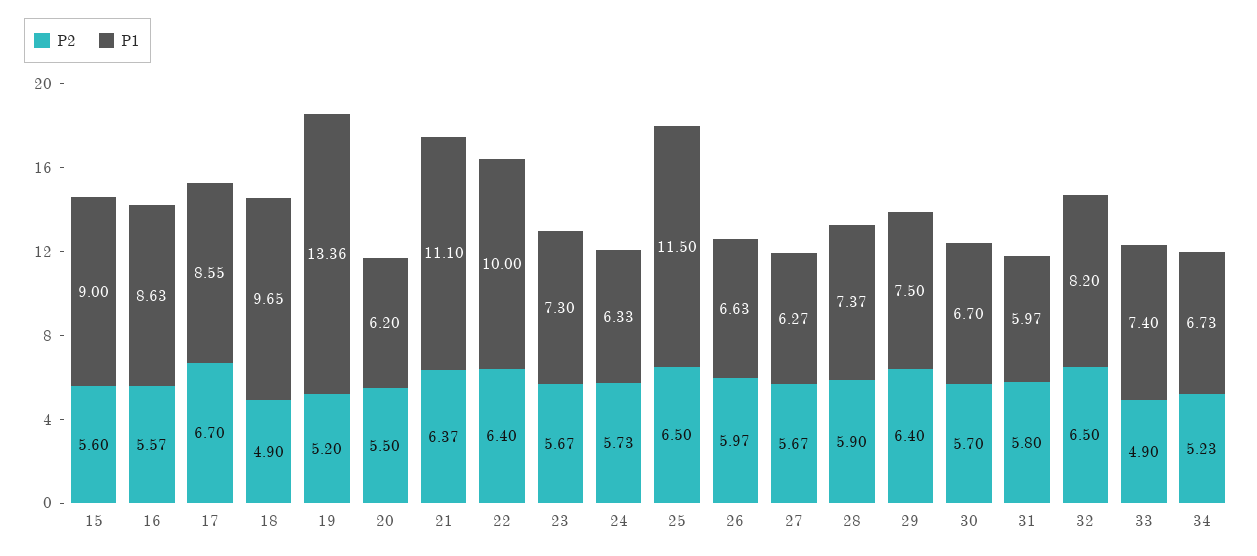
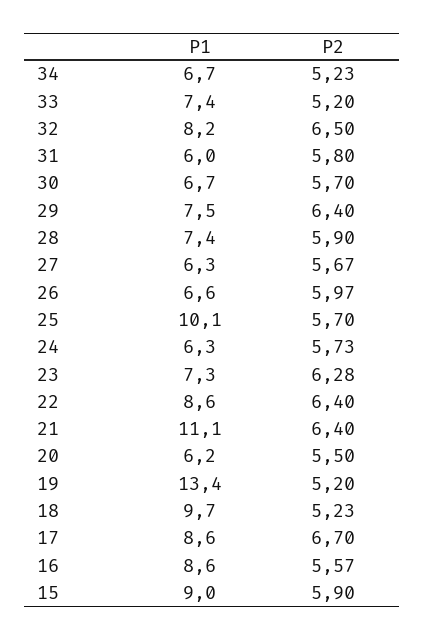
  {
    "P2": {
-     "15": 5.6,
+     "15": 5.9,
      "16": 5.57,
      "17": 6.7,
-     "18": 4.9,
+     "18": 5.23,
      "19": 5.2,
      "20": 5.5,
-     "21": 6.37,
+     "21": 6.4,
      "22": 6.4,
-     "23": 5.67,
+     "23": 6.28,
      "24": 5.73,
-     "25": 6.5,
+     "25": 5.7,
      "26": 5.97,
      "27": 5.67,
      "28": 5.9,
      "29": 6.4,
      "30": 5.7,
      "31": 5.8,
      "32": 6.5,
-     "33": 4.9,
+     "33": 5.2,
      "34": 5.23
    },
    "P1": {
      "15": 9,
      "16": 8.63,
      "17": 8.55,
      "18": 9.65,
      "19": 13.36,
      "20": 6.2,
      "21": 11.1,
-     "22": 10,
+     "22": 8.6,
      "23": 7.3,
      "24": 6.33,
-     "25": 11.5,
+     "25": 10.1,
      "26": 6.63,
      "27": 6.27,
      "28": 7.37,
      "29": 7.5,
      "30": 6.7,
      "31": 5.97,
      "32": 8.2,
      "33": 7.4,
      "34": 6.73
    }
  }

